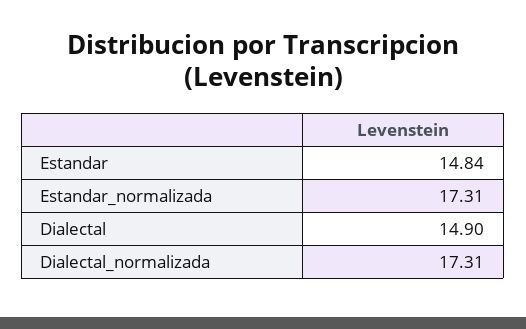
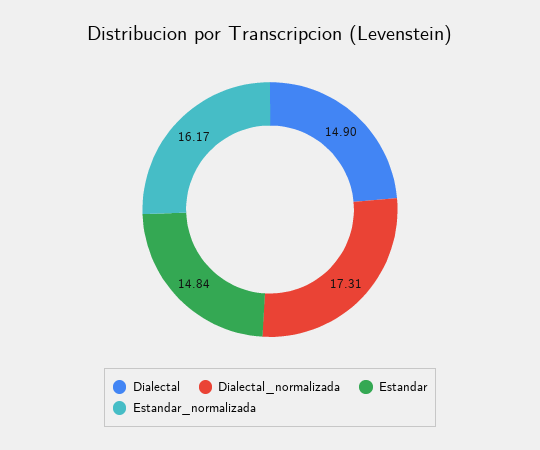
  {
    "Estandar": 14.84,
-   "Estandar_normalizada": 17.31,
+   "Estandar_normalizada": 16.17,
    "Dialectal": 14.9,
    "Dialectal_normalizada": 17.31
  }

